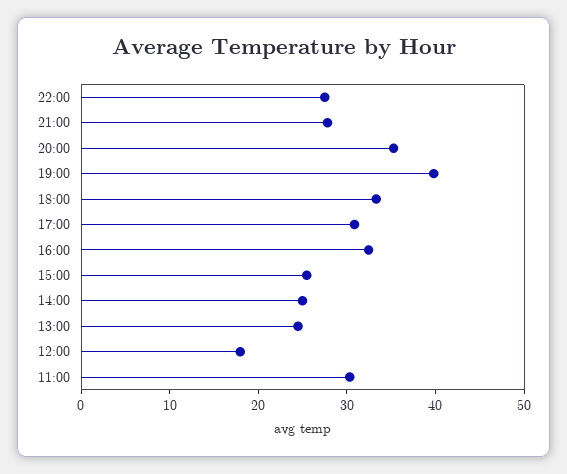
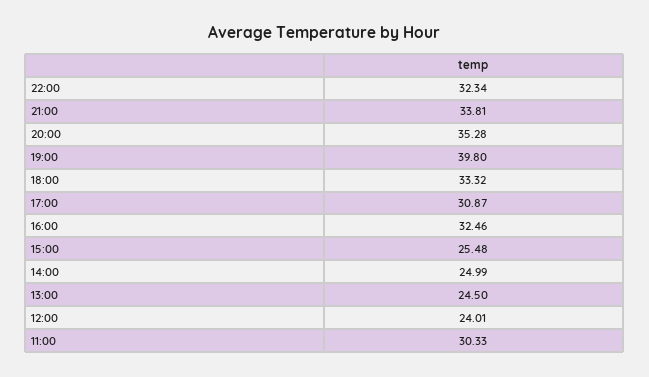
  {
-   "22:00": 28,
+   "22:00": 32.34,
-   "21:00": 28,
+   "21:00": 33.81,
    "20:00": 35.28,
    "19:00": 39.8,
    "18:00": 33.32,
    "17:00": 30.87,
    "16:00": 32.46,
    "15:00": 25.48,
    "14:00": 24.99,
    "13:00": 24.5,
-   "12:00": 18,
+   "12:00": 24.01,
    "11:00": 30.33
  }

